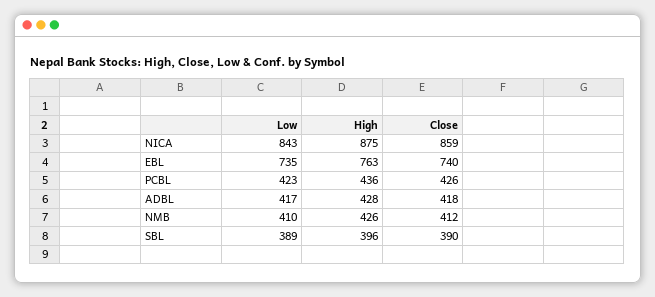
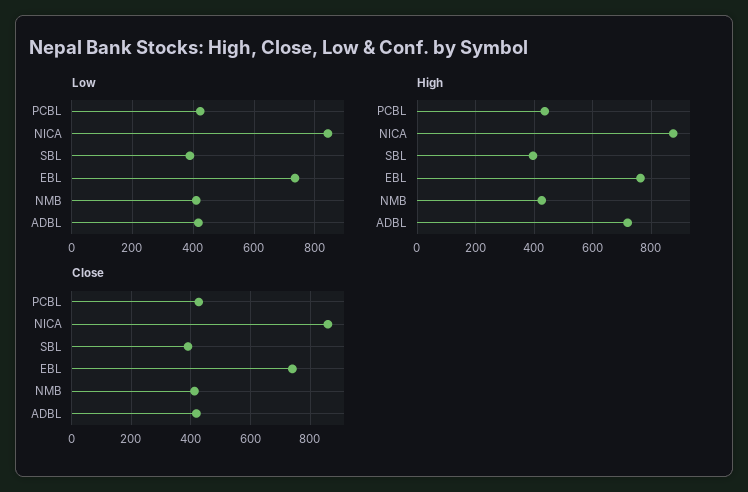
  {
    "Low": {
      "NICA": 843,
      "EBL": 735,
      "PCBL": 423,
      "ADBL": 417,
      "NMB": 410,
      "SBL": 389
    },
    "High": {
      "NICA": 875,
      "EBL": 763,
      "PCBL": 436,
-     "ADBL": 428,
+     "ADBL": 725,
      "NMB": 426,
      "SBL": 396
    },
    "Close": {
      "NICA": 859,
      "EBL": 740,
      "PCBL": 426,
      "ADBL": 418,
      "NMB": 412,
      "SBL": 390
    }
  }

